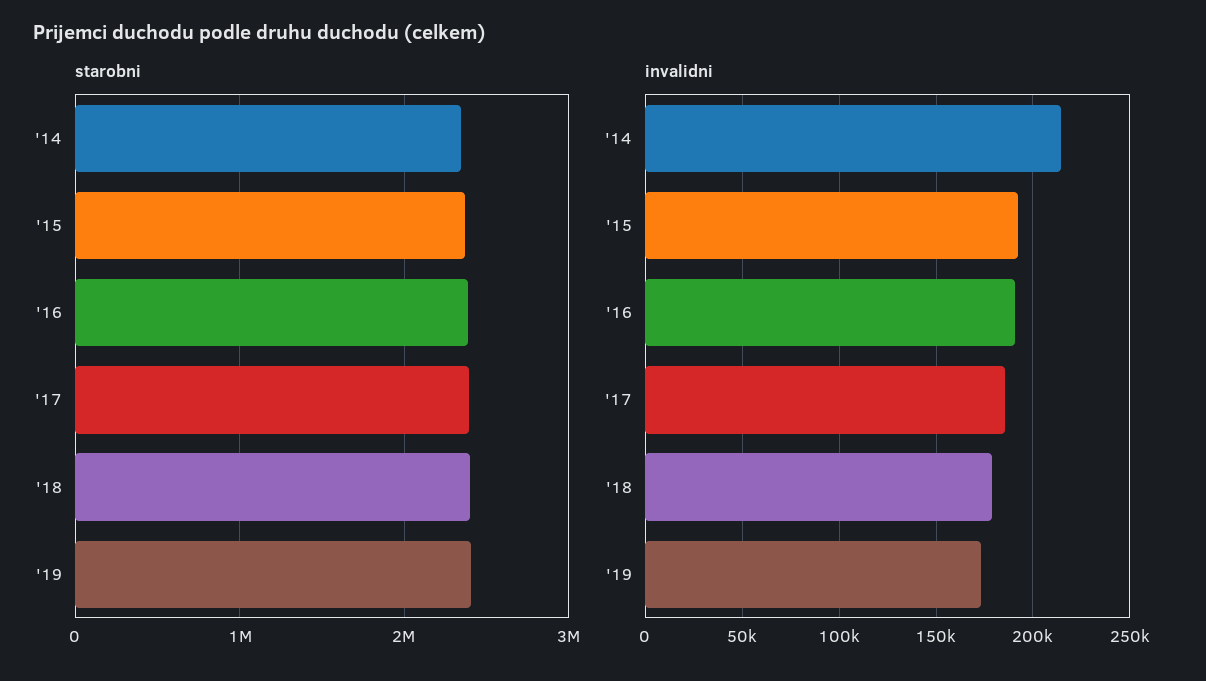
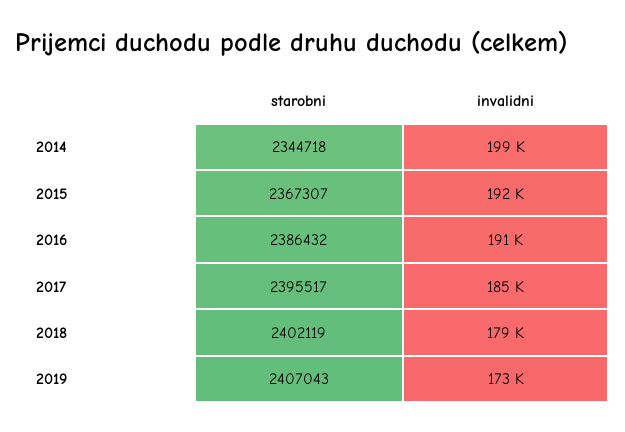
  {
    "starobni": {
      "'14": 2344718,
      "'15": 2367307,
      "'16": 2386432,
      "'17": 2395517,
      "'18": 2402119,
      "'19": 2407043
    },
    "invalidni": {
-     "'14": 215000,
+     "'14": 199000,
      "'15": 192000,
      "'16": 191000,
      "'17": 185000,
      "'18": 179000,
      "'19": 173000
    }
  }

